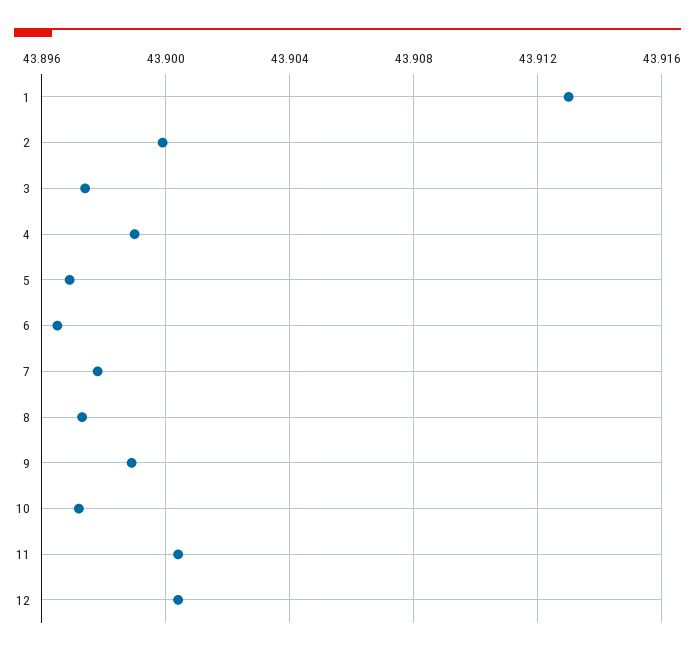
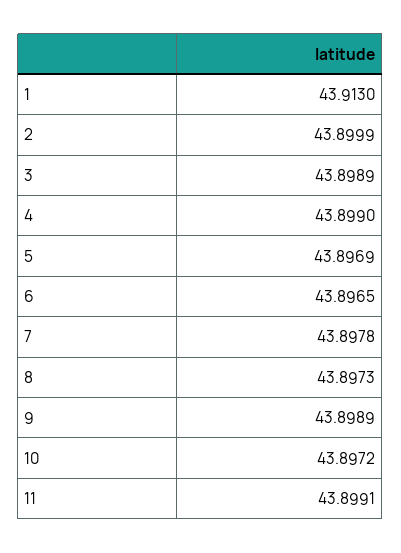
  {
    "1": 43.913,
    "2": 43.8999,
-   "3": 43.8975,
+   "3": 43.8989,
    "4": 43.899,
    "5": 43.8969,
    "6": 43.8965,
    "7": 43.8978,
    "8": 43.8973,
    "9": 43.8989,
    "10": 43.8972,
-   "11": 43.9005,
+   "11": 43.8991
-   "12": 43.9005
  }

